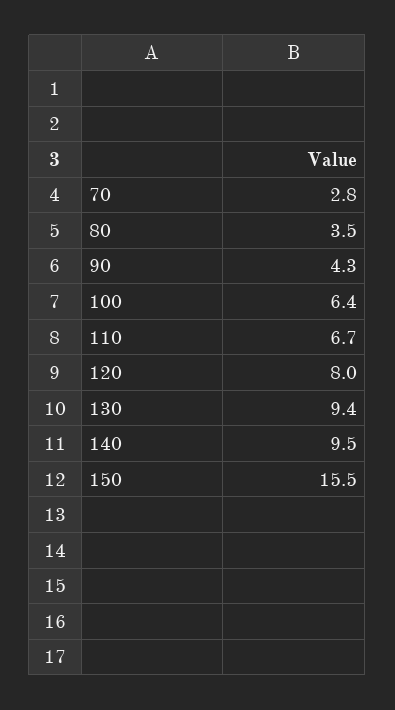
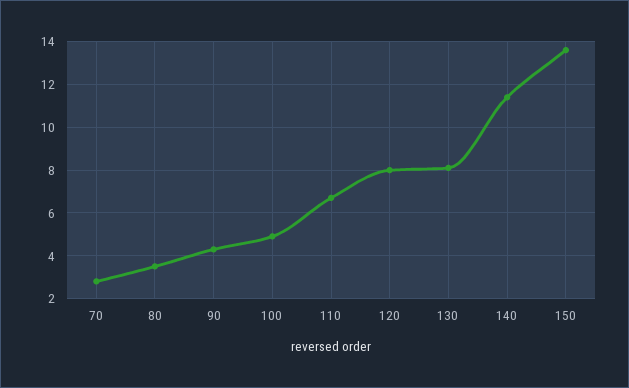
  {
    "70": 2.8,
    "80": 3.5,
    "90": 4.3,
-   "100": 6.4,
+   "100": 5,
    "110": 6.7,
    "120": 8,
-   "130": 9.4,
+   "130": 8,
-   "140": 9.5,
+   "140": 11.5,
-   "150": 15.5
+   "150": 13.5
  }

